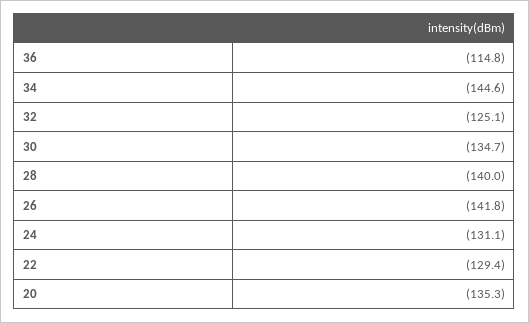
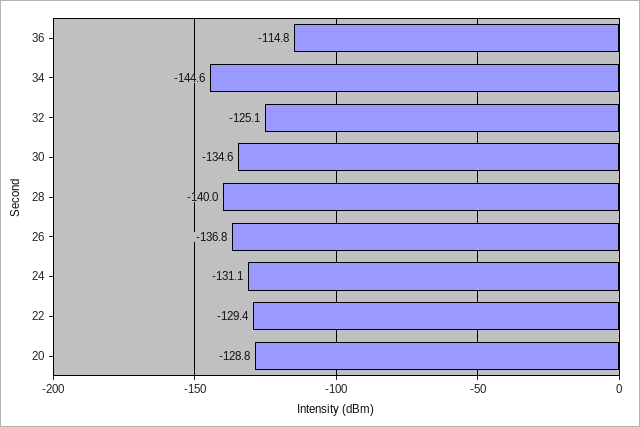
  {
    "36": -114.8,
    "34": -144.6,
    "32": -125.1,
-   "30": -134.7,
+   "30": -134.6,
    "28": -140,
-   "26": -141.8,
+   "26": -136.8,
    "24": -131.1,
    "22": -129.4,
-   "20": -135.3
+   "20": -128.8
  }

